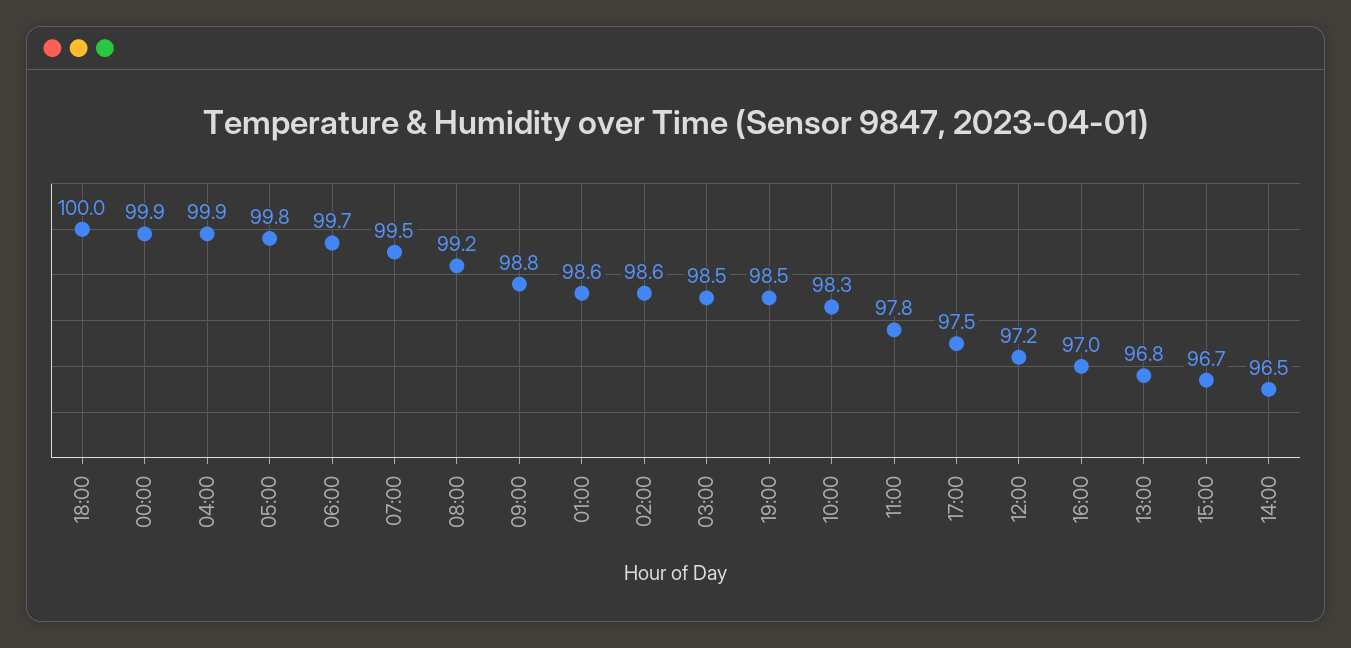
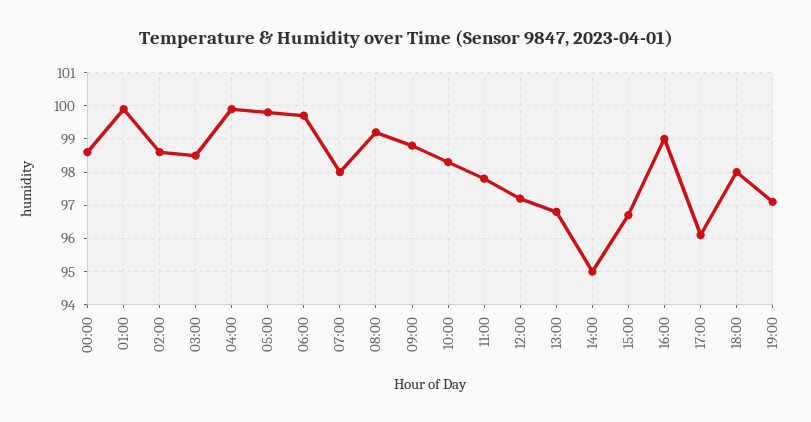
  {
-   "18:00": 100,
+   "18:00": 98,
-   "00:00": 99.9,
+   "00:00": 98.5,
    "04:00": 99.9,
    "05:00": 99.8,
    "06:00": 99.7,
-   "07:00": 99.5,
+   "07:00": 98,
    "08:00": 99.2,
    "09:00": 98.8,
-   "01:00": 98.6,
+   "01:00": 100,
    "02:00": 98.6,
    "03:00": 98.5,
-   "19:00": 98.5,
+   "19:00": 97,
    "10:00": 98.3,
    "11:00": 97.8,
-   "17:00": 97.5,
+   "17:00": 96,
    "12:00": 97.2,
-   "16:00": 97,
+   "16:00": 99,
    "13:00": 96.8,
    "15:00": 96.7,
-   "14:00": 96.5
+   "14:00": 95
  }

